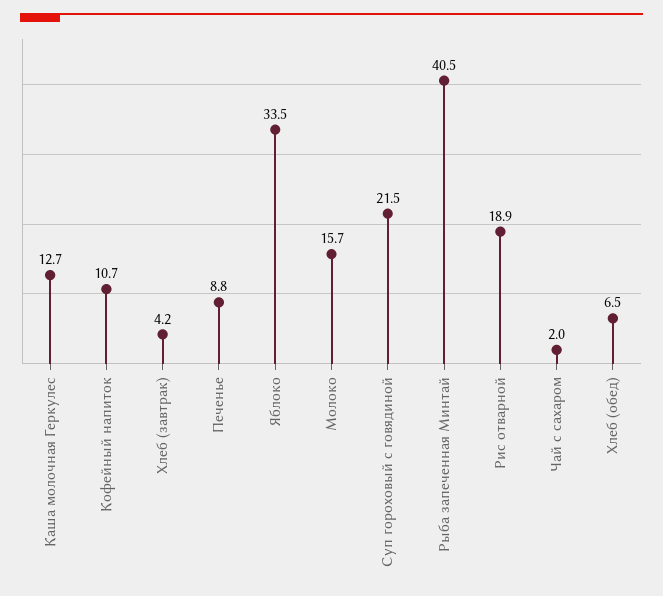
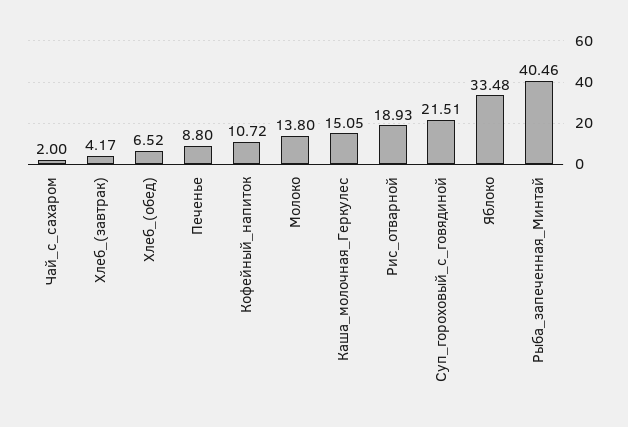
  {
-   "Каша молочная Геркулес": 12.7,
+   "Каша молочная Геркулес": 15.05,
    "Кофейный напиток": 10.72,
    "Хлеб (завтрак)": 4.17,
    "Печенье": 8.8,
    "Яблоко": 33.48,
-   "Молоко": 15.7,
+   "Молоко": 13.8,
    "Суп гороховый с говядиной": 21.51,
    "Рыба запеченная Минтай": 40.46,
    "Рис отварной": 18.93,
    "Чай с сахаром": 2,
    "Хлеб (обед)": 6.52
  }

